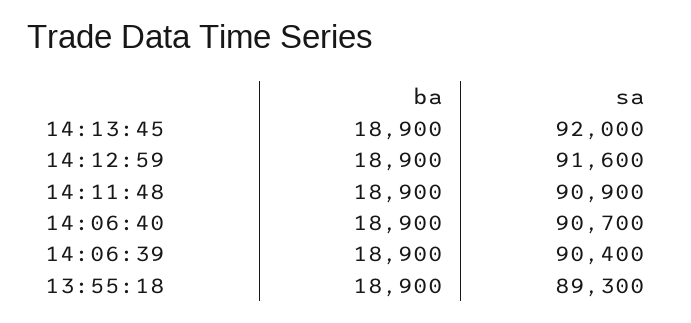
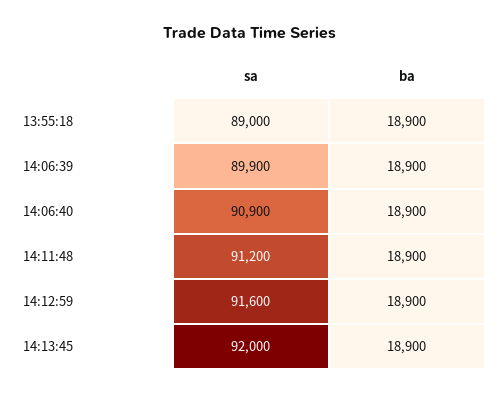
  {
    "ba": {
      "14:13:45": 18900,
      "14:12:59": 18900,
      "14:11:48": 18900,
      "14:06:40": 18900,
      "14:06:39": 18900,
      "13:55:18": 18900
    },
    "sa": {
      "14:13:45": 92000,
      "14:12:59": 91600,
-     "14:11:48": 90900,
+     "14:11:48": 91200,
-     "14:06:40": 90700,
+     "14:06:40": 90900,
-     "14:06:39": 90400,
+     "14:06:39": 89900,
-     "13:55:18": 89300
+     "13:55:18": 89000
    }
  }

